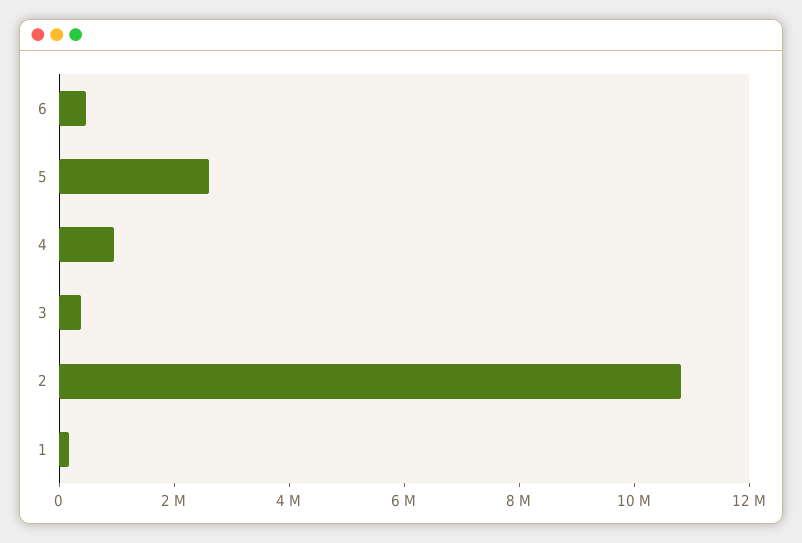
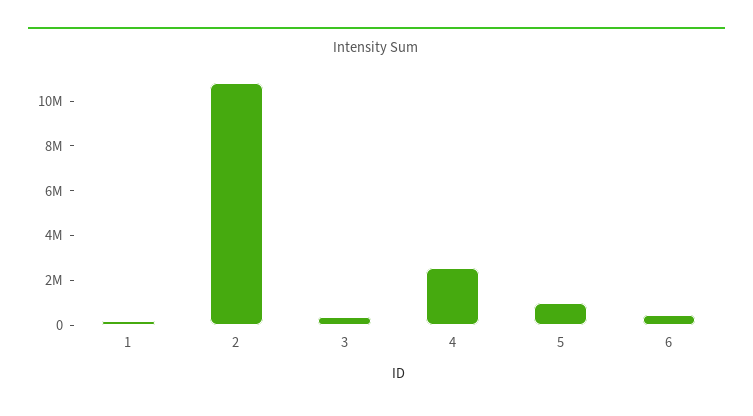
  {
    "6": 500000,
-   "5": 2500000,
+   "5": 1000000,
-   "4": 1000000,
+   "4": 2500000,
    "3": 500000,
    "2": 11000000,
    "1": 0
  }

